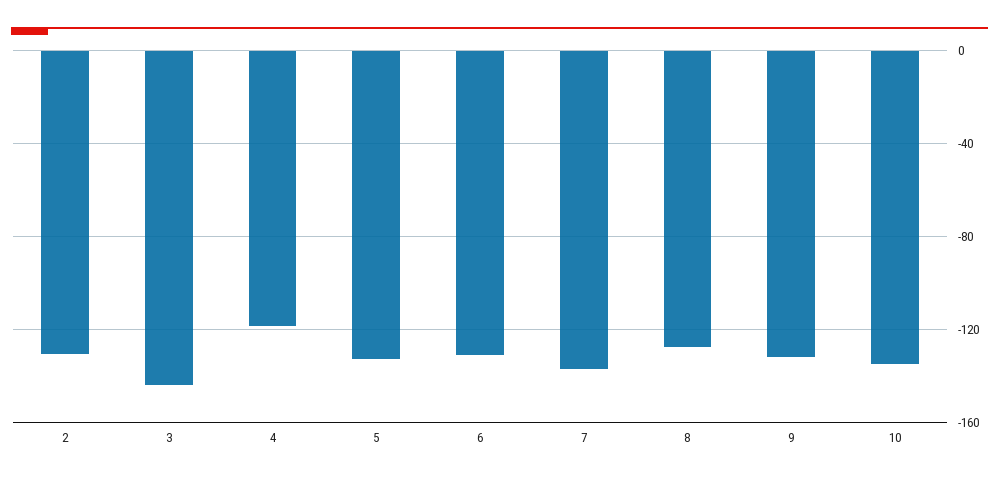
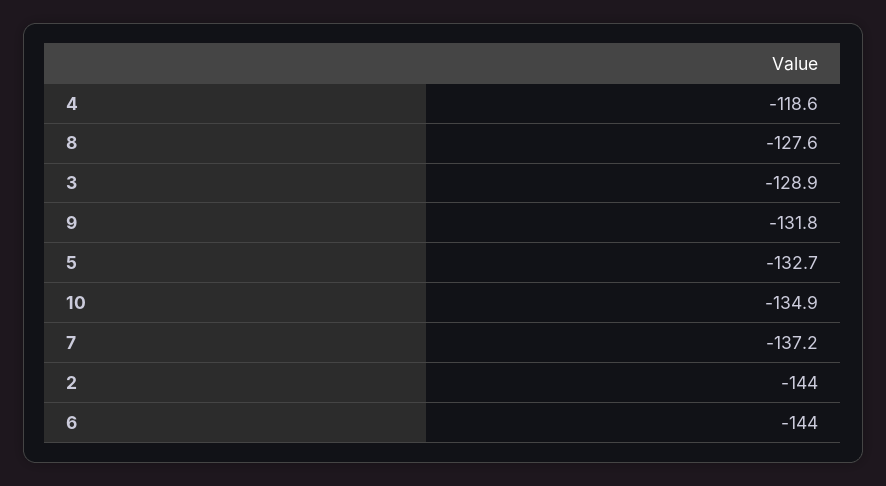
  {
-   "2": -130,
+   "2": -144,
-   "3": -145,
+   "3": -128.9,
    "4": -118.6,
    "5": -132.7,
-   "6": -130,
+   "6": -144,
    "7": -137.2,
    "8": -127.6,
    "9": -131.8,
    "10": -134.9
  }

